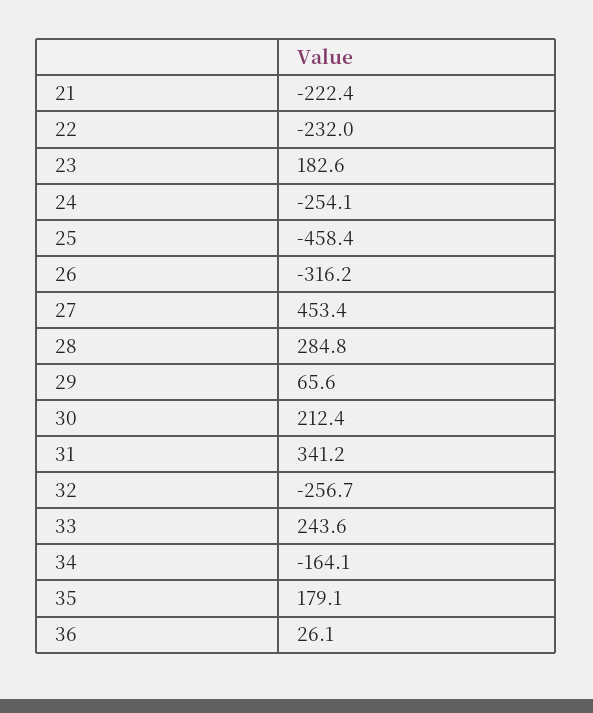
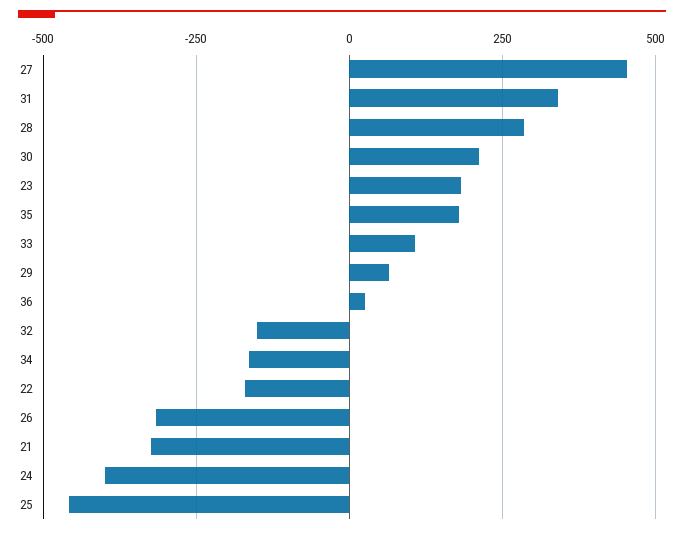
  {
-   "21": -222.4,
+   "21": -325,
-   "22": -232,
+   "22": -175,
    "23": 182.6,
-   "24": -254.1,
+   "24": -400,
    "25": -458.4,
    "26": -316.2,
    "27": 453.4,
    "28": 284.8,
    "29": 65.6,
    "30": 212.4,
    "31": 341.2,
-   "32": -256.7,
+   "32": -150,
-   "33": 243.6,
+   "33": 100,
    "34": -164.1,
    "35": 179.1,
    "36": 26.1
  }

